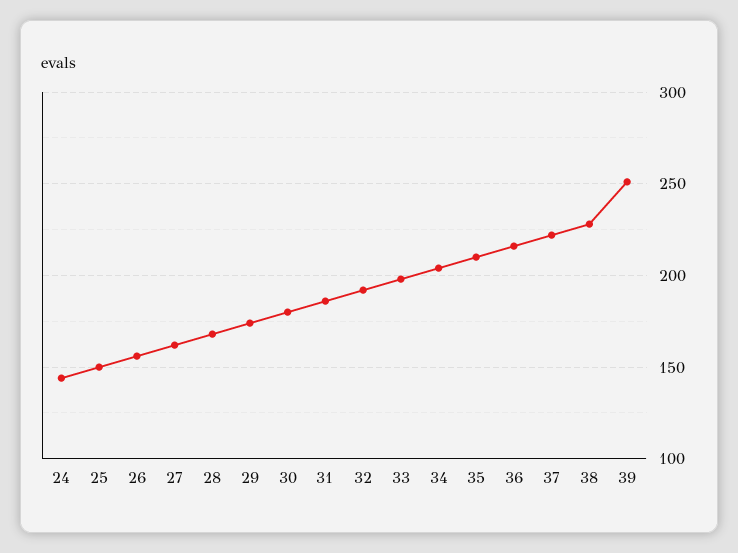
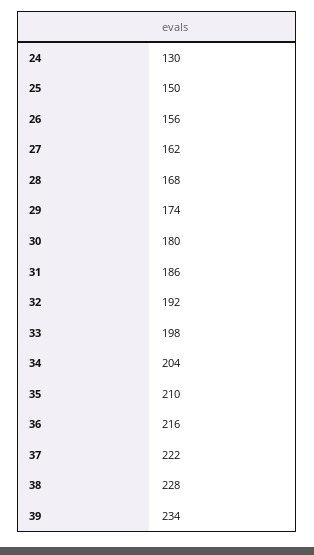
  {
-   "24": 145,
+   "24": 130,
    "25": 150,
    "26": 156,
    "27": 162,
    "28": 168,
    "29": 174,
    "30": 180,
    "31": 186,
    "32": 192,
    "33": 198,
    "34": 204,
    "35": 210,
    "36": 216,
    "37": 222,
    "38": 228,
-   "39": 250
+   "39": 234
  }

